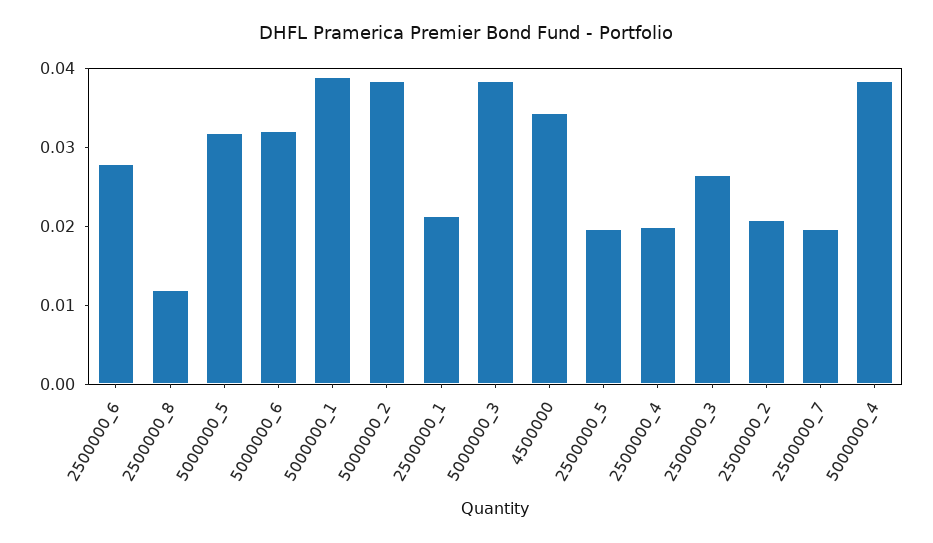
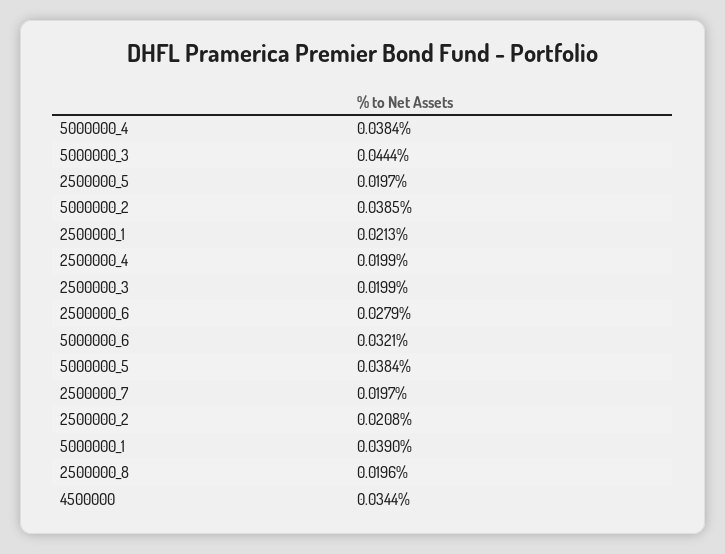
  {
    "2500000_6": 0.0279,
-   "2500000_8": 0.012,
+   "2500000_8": 0.0196,
-   "5000000_5": 0.032,
+   "5000000_5": 0.0384,
    "5000000_6": 0.0321,
    "5000000_1": 0.039,
    "5000000_2": 0.0385,
    "2500000_1": 0.0213,
-   "5000000_3": 0.038,
+   "5000000_3": 0.0444,
    "4500000": 0.0344,
    "2500000_5": 0.0197,
    "2500000_4": 0.0199,
-   "2500000_3": 0.026,
+   "2500000_3": 0.0199,
    "2500000_2": 0.0208,
    "2500000_7": 0.0197,
    "5000000_4": 0.0384
  }

